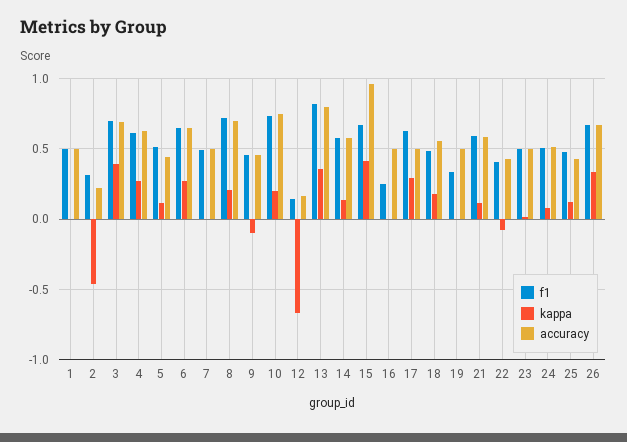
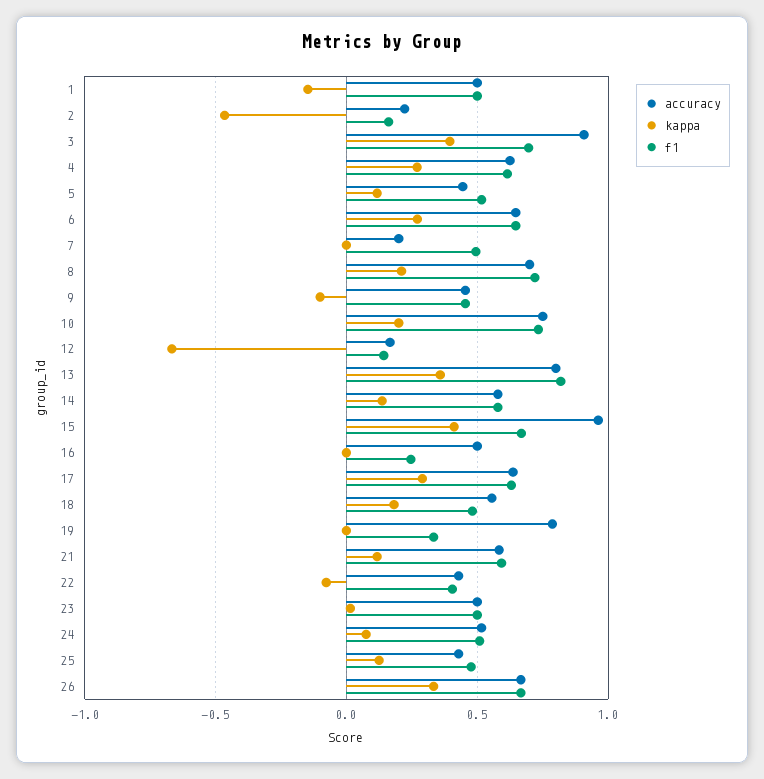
  {
    "f1": {
      "1": 0.5,
-     "2": 0.3,
+     "2": 0.15,
      "3": 0.7,
      "4": 0.6,
      "5": 0.5,
      "6": 0.65,
      "7": 0.5,
      "8": 0.7,
      "9": 0.45,
      "10": 0.75,
      "12": 0.15,
      "13": 0.8,
      "14": 0.6,
      "15": 0.65,
      "16": 0.25,
      "17": 0.65,
      "18": 0.5,
      "19": 0.35,
      "21": 0.6,
      "22": 0.4,
      "23": 0.5,
      "24": 0.5,
      "25": 0.5,
      "26": 0.65
    },
    "kappa": {
-     "1": 0,
+     "1": -0.15,
      "2": -0.45,
      "3": 0.4,
      "4": 0.25,
      "5": 0.1,
      "6": 0.25,
      "7": 0,
      "8": 0.2,
      "9": -0.1,
      "10": 0.2,
      "12": -0.65,
      "13": 0.35,
      "14": 0.15,
      "15": 0.4,
      "16": 0,
      "17": 0.3,
      "18": 0.2,
      "19": 0,
      "21": 0.1,
      "22": -0.1,
      "23": 0,
      "24": 0.1,
      "25": 0.15,
      "26": 0.35
    },
    "accuracy": {
      "1": 0.5,
      "2": 0.2,
-     "3": 0.7,
+     "3": 0.9,
      "4": 0.65,
      "5": 0.45,
      "6": 0.65,
-     "7": 0.5,
+     "7": 0.2,
      "8": 0.7,
      "9": 0.45,
      "10": 0.75,
      "12": 0.15,
      "13": 0.8,
      "14": 0.6,
      "15": 0.95,
      "16": 0.5,
-     "17": 0.5,
+     "17": 0.65,
      "18": 0.55,
-     "19": 0.5,
+     "19": 0.8,
      "21": 0.6,
      "22": 0.45,
      "23": 0.5,
      "24": 0.5,
      "25": 0.45,
      "26": 0.65
    }
  }

